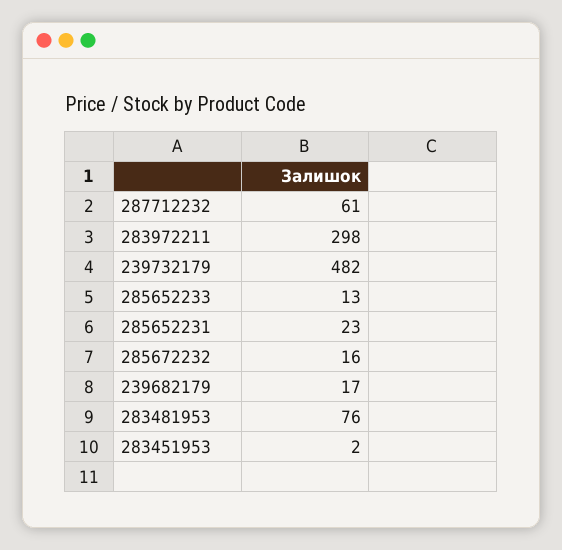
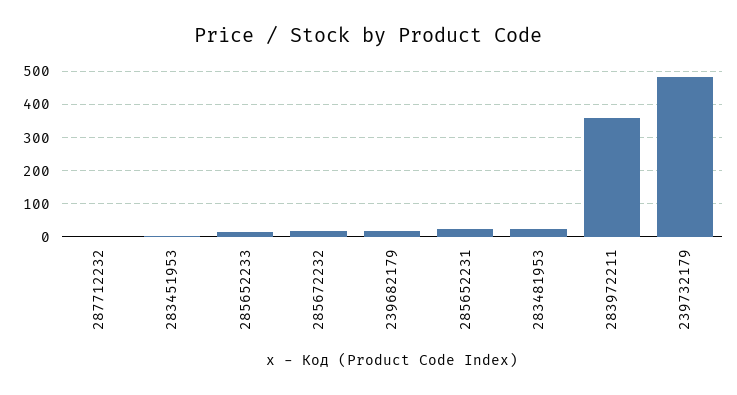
  {
-   "287712232": 61,
+   "287712232": 0,
-   "283972211": 298,
+   "283972211": 360,
    "239732179": 482,
    "285652233": 13,
    "285652231": 23,
    "285672232": 16,
    "239682179": 17,
-   "283481953": 76,
+   "283481953": 20,
    "283451953": 2
  }

